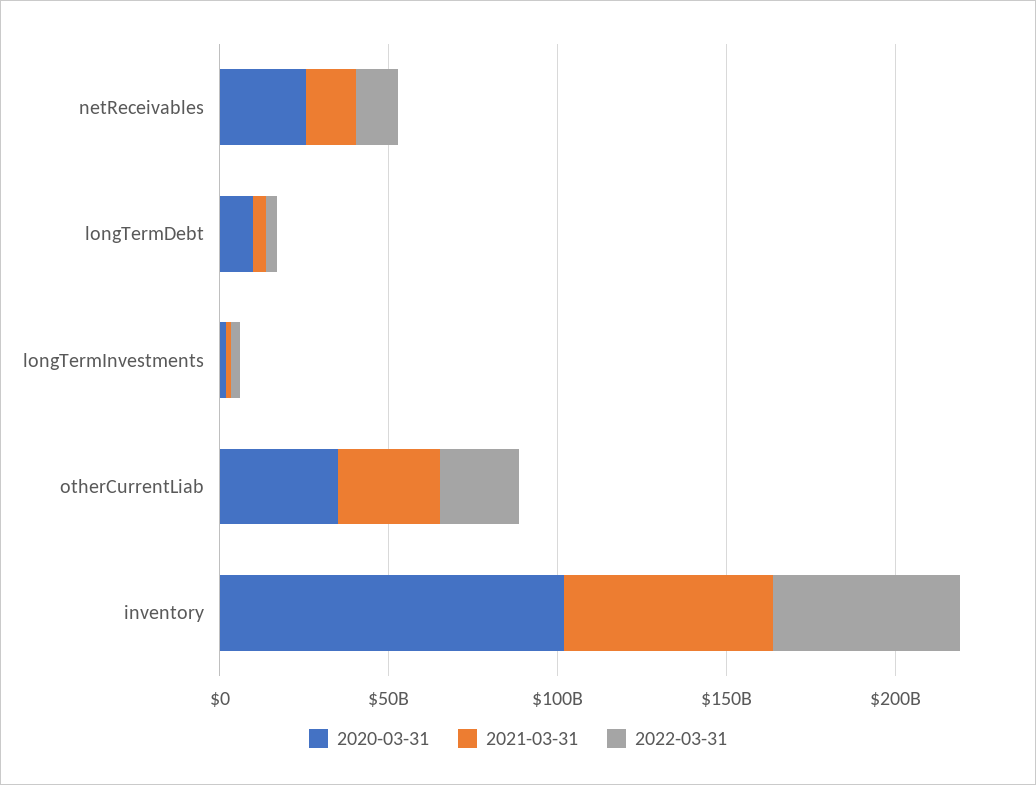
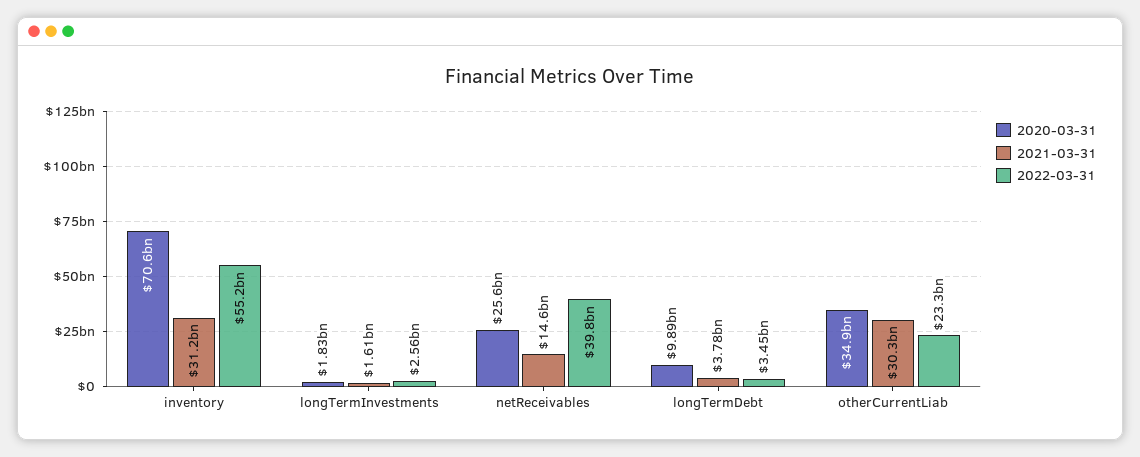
  {
    "2020-03-31": {
      "netReceivables": 25600000000,
      "longTermDebt": 9890000000,
      "longTermInvestments": 1830000000,
      "otherCurrentLiab": 34900000000,
-     "inventory": 100000000000
+     "inventory": 70600000000
    },
    "2021-03-31": {
      "netReceivables": 14600000000,
      "longTermDebt": 3780000000,
      "longTermInvestments": 1610000000,
      "otherCurrentLiab": 30300000000,
-     "inventory": 60000000000
+     "inventory": 31200000000
    },
    "2022-03-31": {
-     "netReceivables": 10000000000,
+     "netReceivables": 39800000000,
      "longTermDebt": 3450000000,
      "longTermInvestments": 2560000000,
      "otherCurrentLiab": 23300000000,
      "inventory": 55200000000
    }
  }

